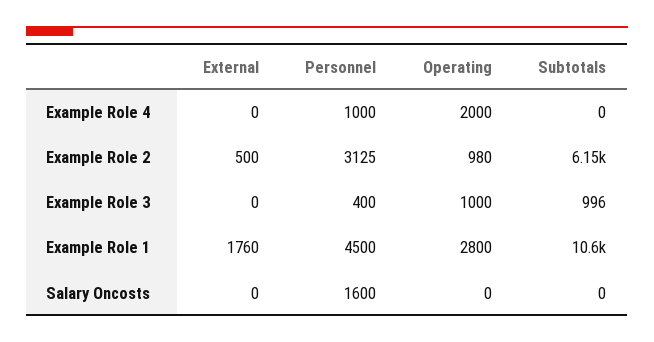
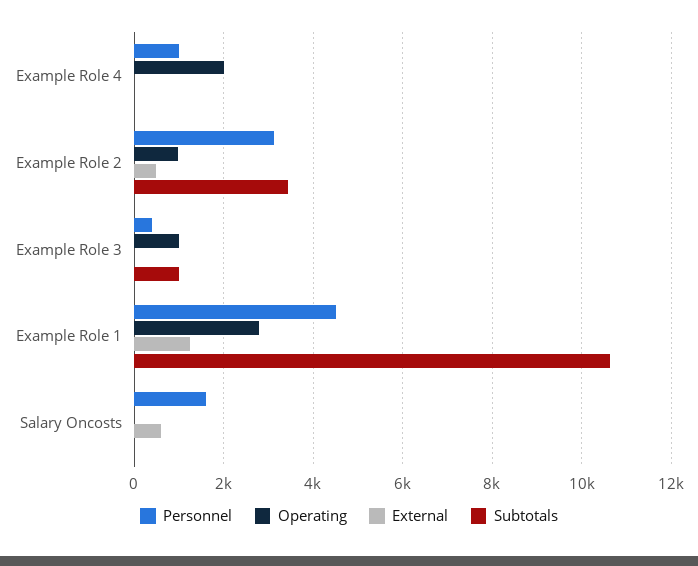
  {
    "External": {
      "Example Role 4": 0,
      "Example Role 2": 500,
      "Example Role 3": 0,
-     "Example Role 1": 1760,
+     "Example Role 1": 1200,
-     "Salary Oncosts": 0
+     "Salary Oncosts": 600
    },
    "Personnel": {
      "Example Role 4": 1000,
      "Example Role 2": 3125,
      "Example Role 3": 400,
      "Example Role 1": 4500,
      "Salary Oncosts": 1600
    },
    "Operating": {
      "Example Role 4": 2000,
      "Example Role 2": 980,
      "Example Role 3": 1000,
      "Example Role 1": 2800,
      "Salary Oncosts": 0
    },
    "Subtotals": {
      "Example Role 4": 0,
-     "Example Role 2": 6150,
+     "Example Role 2": 3400,
      "Example Role 3": 996,
      "Example Role 1": 10600,
      "Salary Oncosts": 0
    }
  }

